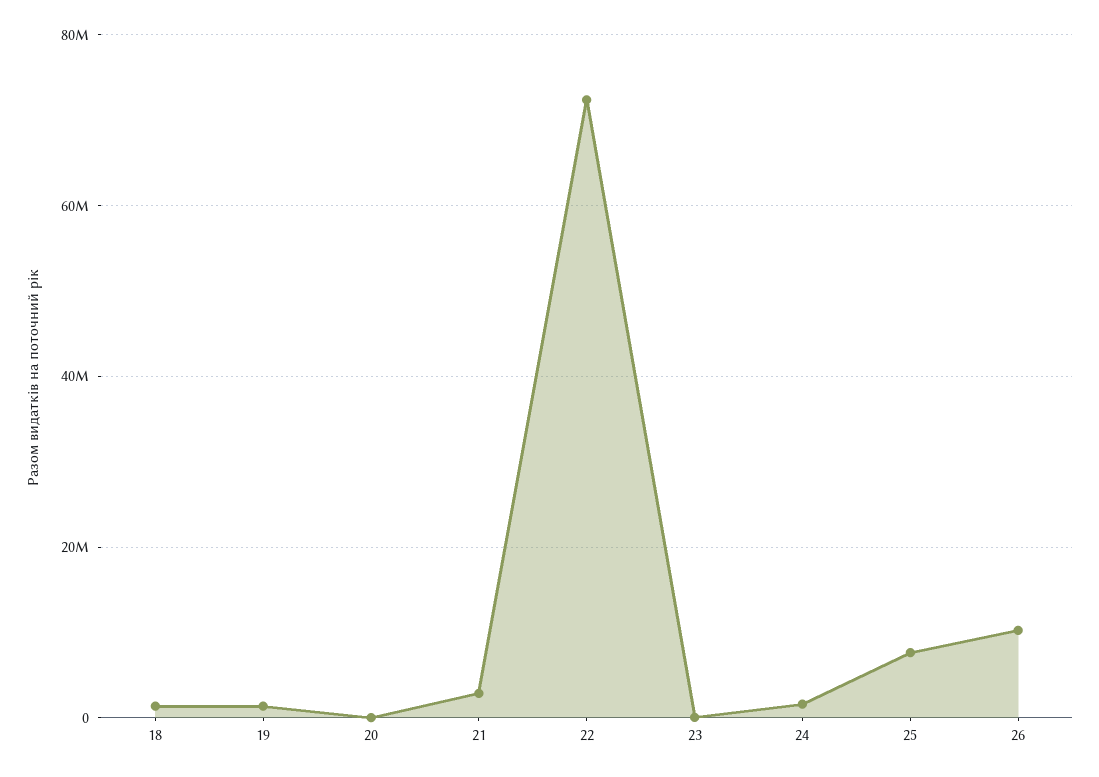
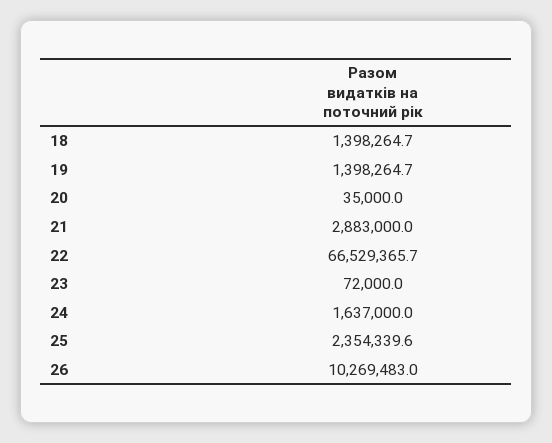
  {
    "18": 1398264.7,
    "19": 1398264.7,
    "20": 35000,
    "21": 2883000,
-   "22": 72000000,
+   "22": 66529365.7,
    "23": 72000,
    "24": 1637000,
-   "25": 8000000,
+   "25": 2354339.6,
    "26": 10269483
  }

